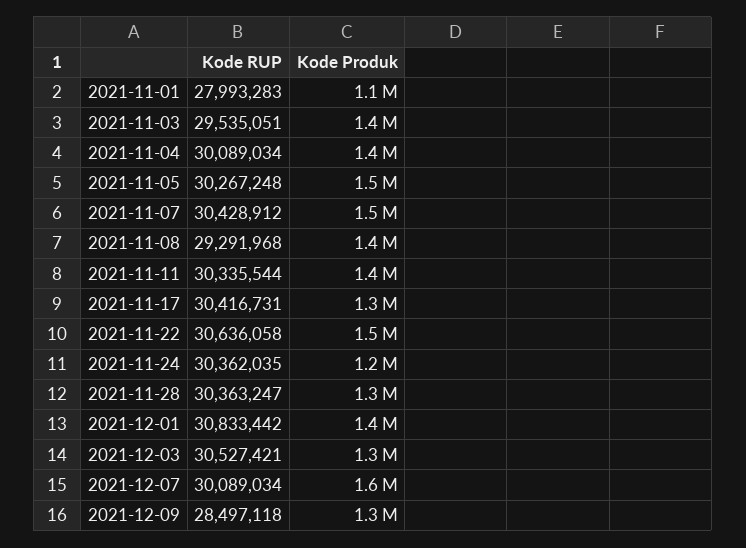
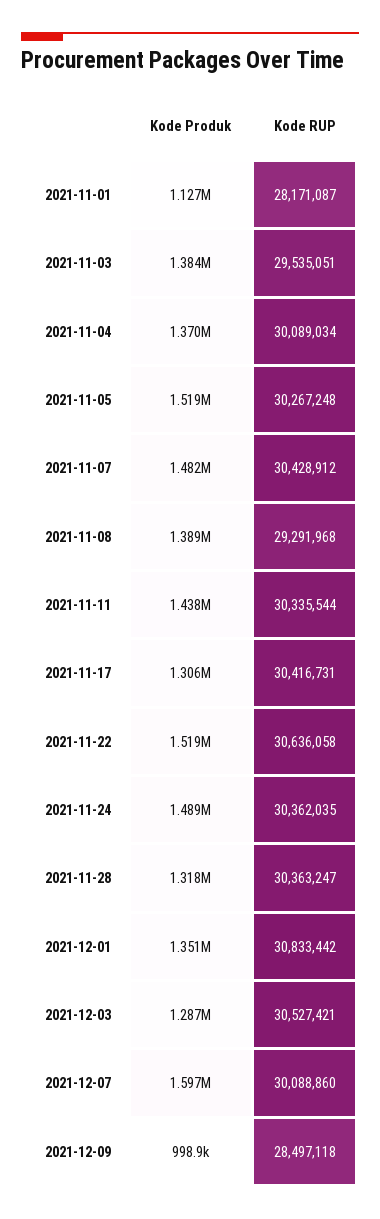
  {
    "Kode RUP": {
-     "2021-11-01": 27993283,
+     "2021-11-01": 28171087,
      "2021-11-03": 29535051,
      "2021-11-04": 30089034,
      "2021-11-05": 30267248,
      "2021-11-07": 30428912,
      "2021-11-08": 29291968,
      "2021-11-11": 30335544,
      "2021-11-17": 30416731,
      "2021-11-22": 30636058,
      "2021-11-24": 30362035,
      "2021-11-28": 30363247,
      "2021-12-01": 30833442,
      "2021-12-03": 30527421,
-     "2021-12-07": 30089034,
+     "2021-12-07": 30088860,
      "2021-12-09": 28497118
    },
    "Kode Produk": {
      "2021-11-01": 1127000,
      "2021-11-03": 1384000,
      "2021-11-04": 1370000,
      "2021-11-05": 1519000,
      "2021-11-07": 1482000,
      "2021-11-08": 1389000,
      "2021-11-11": 1438000,
      "2021-11-17": 1306000,
      "2021-11-22": 1519000,
-     "2021-11-24": 1200000,
+     "2021-11-24": 1489000,
      "2021-11-28": 1318000,
      "2021-12-01": 1351000,
      "2021-12-03": 1287000,
      "2021-12-07": 1597000,
-     "2021-12-09": 1300000
+     "2021-12-09": 998900
    }
  }

